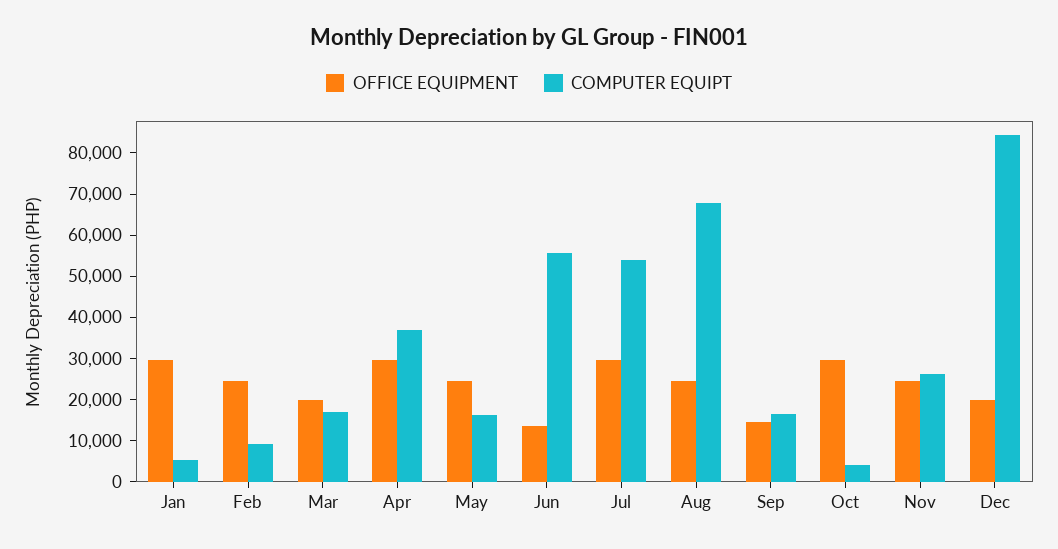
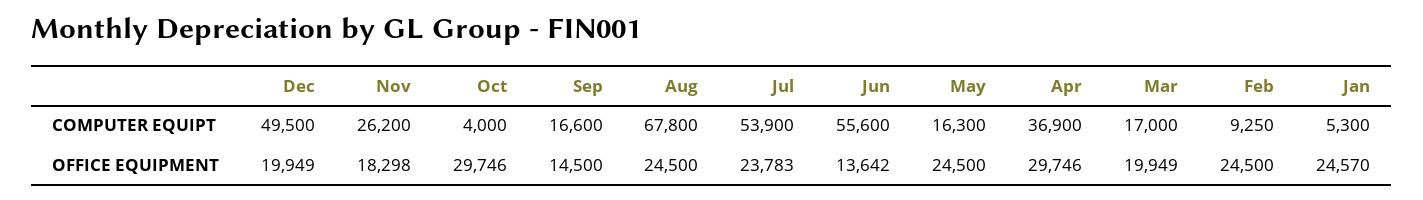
  {
    "OFFICE EQUIPMENT": {
-     "Jan": 30000,
+     "Jan": 24570,
      "Feb": 24500,
      "Mar": 19949,
      "Apr": 29746,
      "May": 24500,
      "Jun": 13642,
-     "Jul": 30000,
+     "Jul": 23783,
      "Aug": 24500,
      "Sep": 14500,
      "Oct": 29746,
-     "Nov": 24000,
+     "Nov": 18298,
      "Dec": 19949
    },
    "COMPUTER EQUIPT": {
      "Jan": 5300,
      "Feb": 9250,
      "Mar": 17000,
      "Apr": 36900,
      "May": 16300,
      "Jun": 55600,
      "Jul": 53900,
      "Aug": 67800,
      "Sep": 16600,
      "Oct": 4000,
      "Nov": 26200,
-     "Dec": 84000
+     "Dec": 49500
    }
  }

